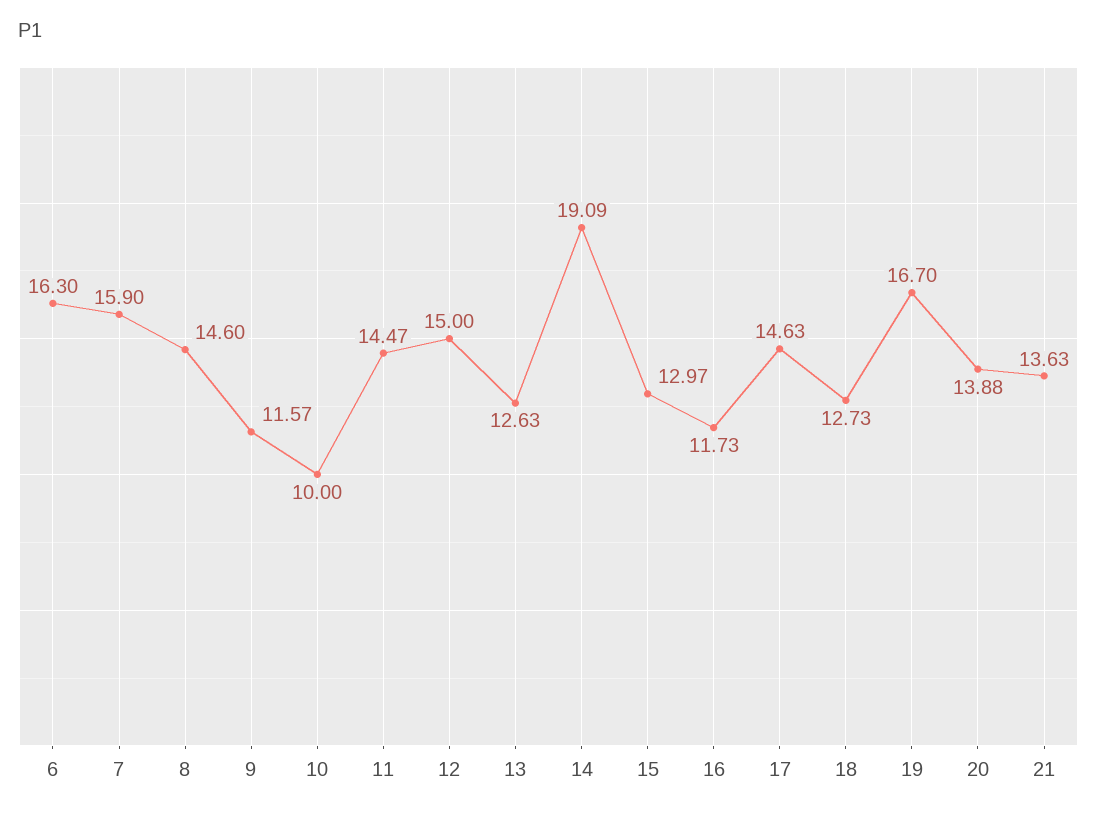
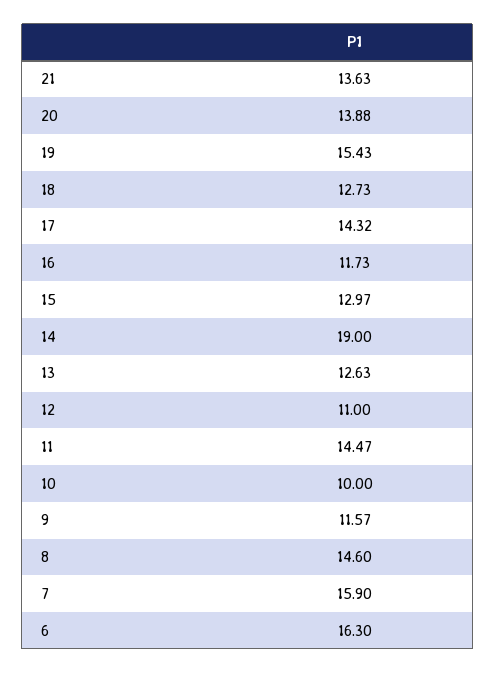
  {
    "6": 16.3,
    "7": 15.9,
    "8": 14.6,
    "9": 11.57,
    "10": 10,
    "11": 14.47,
-   "12": 15,
+   "12": 11,
    "13": 12.63,
-   "14": 19.09,
+   "14": 19,
    "15": 12.97,
    "16": 11.73,
-   "17": 14.63,
+   "17": 14.32,
    "18": 12.73,
-   "19": 16.7,
+   "19": 15.43,
    "20": 13.88,
    "21": 13.63
  }

